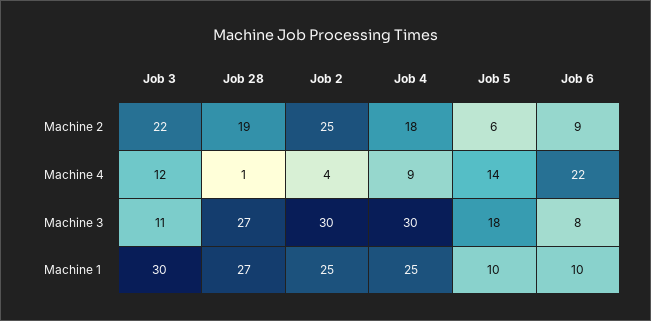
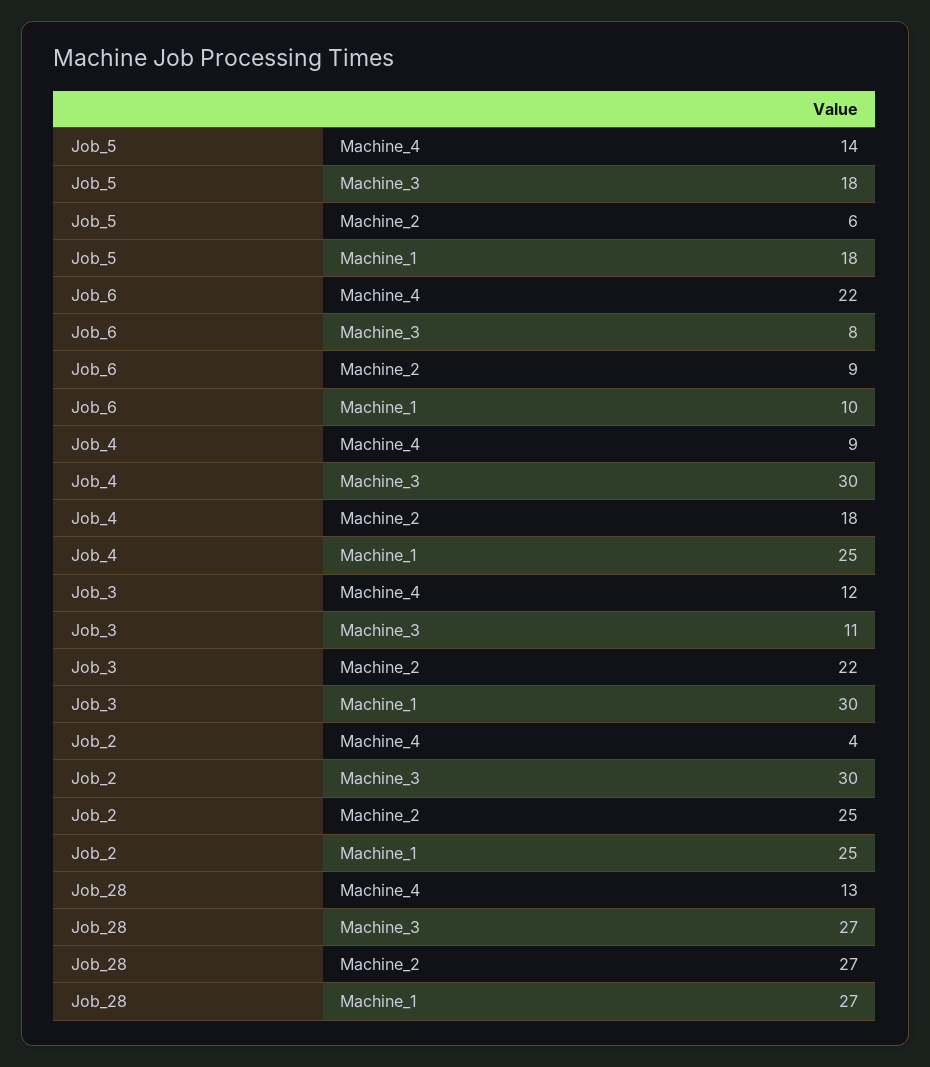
  {
    "Job 3": {
      "Machine 2": 22,
      "Machine 4": 12,
      "Machine 3": 11,
      "Machine 1": 30
    },
    "Job 28": {
-     "Machine 2": 19,
+     "Machine 2": 27,
-     "Machine 4": 1,
+     "Machine 4": 13,
      "Machine 3": 27,
      "Machine 1": 27
    },
    "Job 2": {
      "Machine 2": 25,
      "Machine 4": 4,
      "Machine 3": 30,
      "Machine 1": 25
    },
    "Job 4": {
      "Machine 2": 18,
      "Machine 4": 9,
      "Machine 3": 30,
      "Machine 1": 25
    },
    "Job 5": {
      "Machine 2": 6,
      "Machine 4": 14,
      "Machine 3": 18,
-     "Machine 1": 10
+     "Machine 1": 18
    },
    "Job 6": {
      "Machine 2": 9,
      "Machine 4": 22,
      "Machine 3": 8,
      "Machine 1": 10
    }
  }

